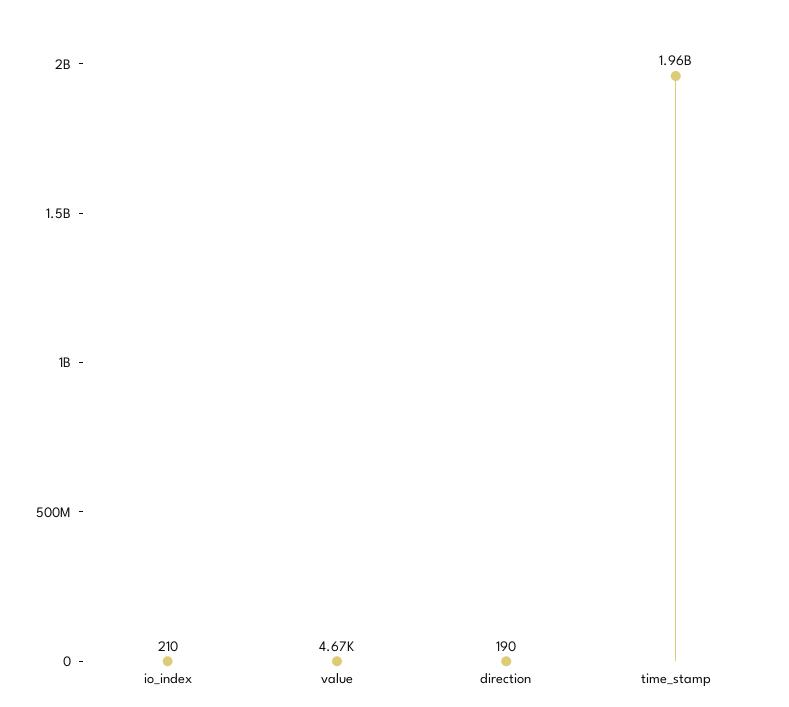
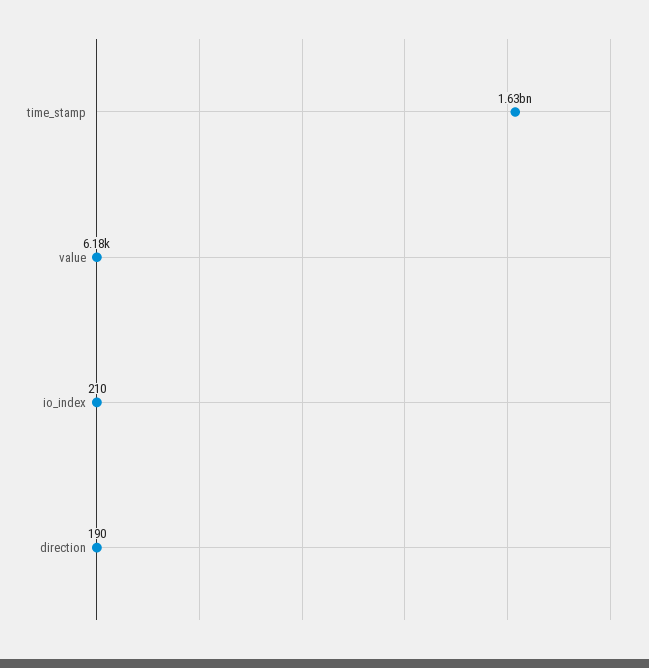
  {
    "io_index": 210,
-   "value": 4670,
+   "value": 6180,
    "direction": 190,
-   "time_stamp": 1960000000
+   "time_stamp": 1630000000
  }

